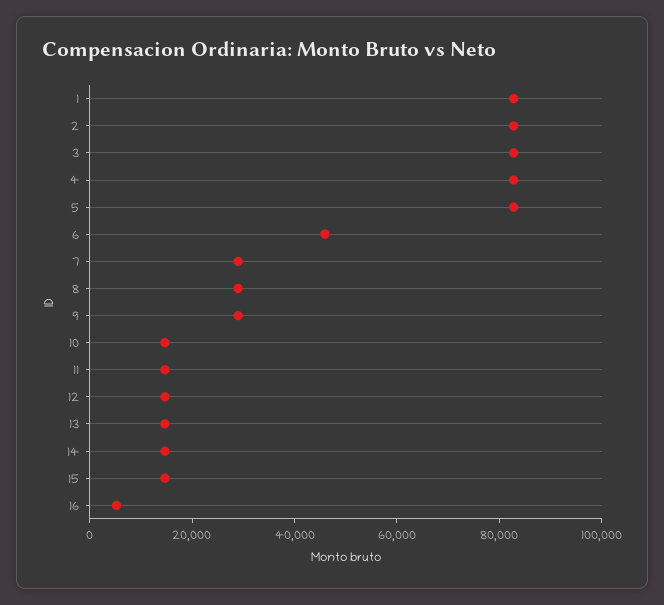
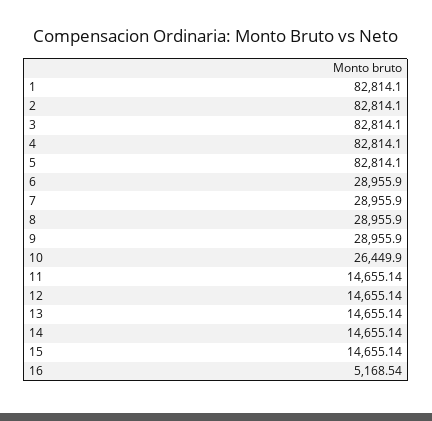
  {
    "1": 82814.1,
    "2": 82814.1,
    "3": 82814.1,
    "4": 82814.1,
    "5": 82814.1,
-   "6": 45000,
+   "6": 28955.9,
    "7": 28955.9,
    "8": 28955.9,
    "9": 28955.9,
-   "10": 15000,
+   "10": 26449.9,
    "11": 14655.14,
    "12": 14655.14,
    "13": 14655.14,
    "14": 14655.14,
    "15": 14655.14,
    "16": 5168.54
  }

